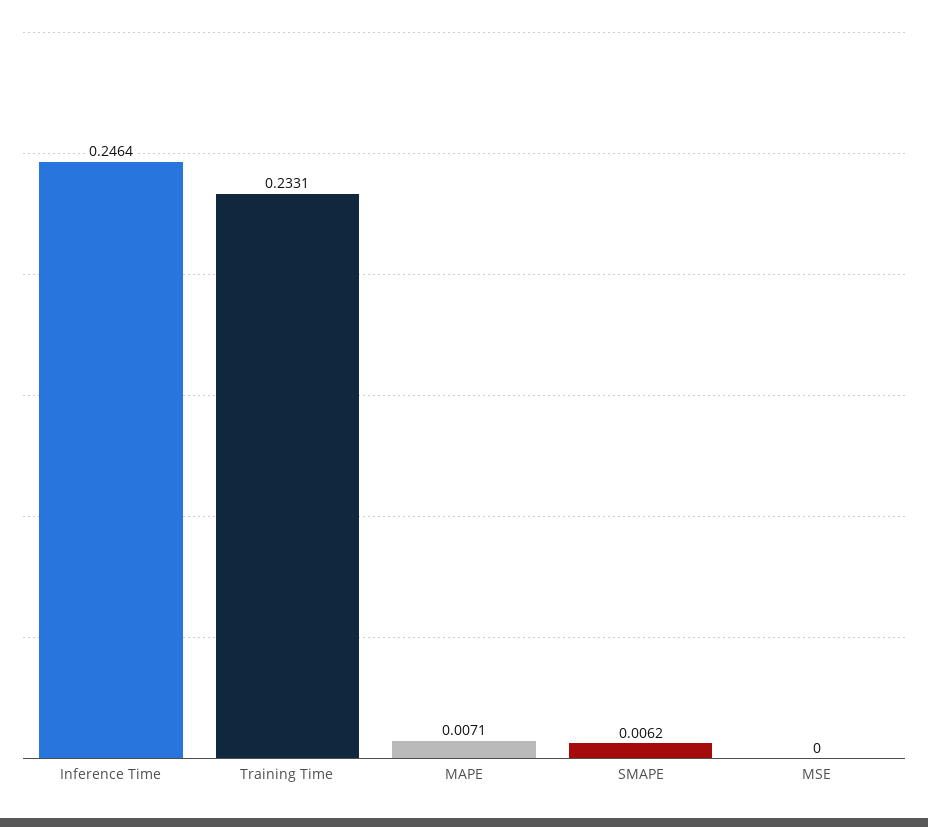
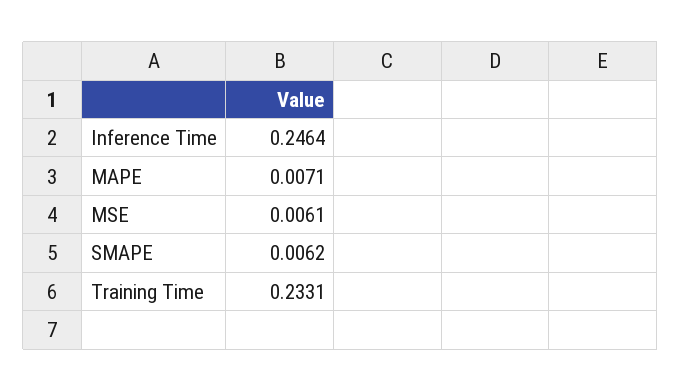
  {
    "Inference Time": 0.2464,
    "Training Time": 0.2331,
    "MAPE": 0.0071,
    "SMAPE": 0.0062,
-   "MSE": 0
+   "MSE": 0.0061
  }

